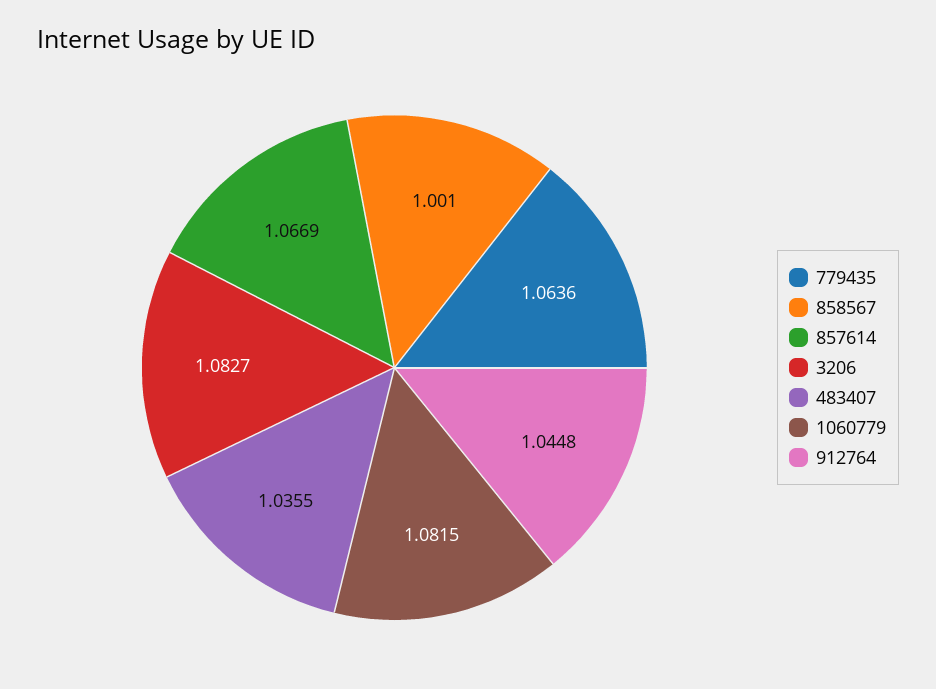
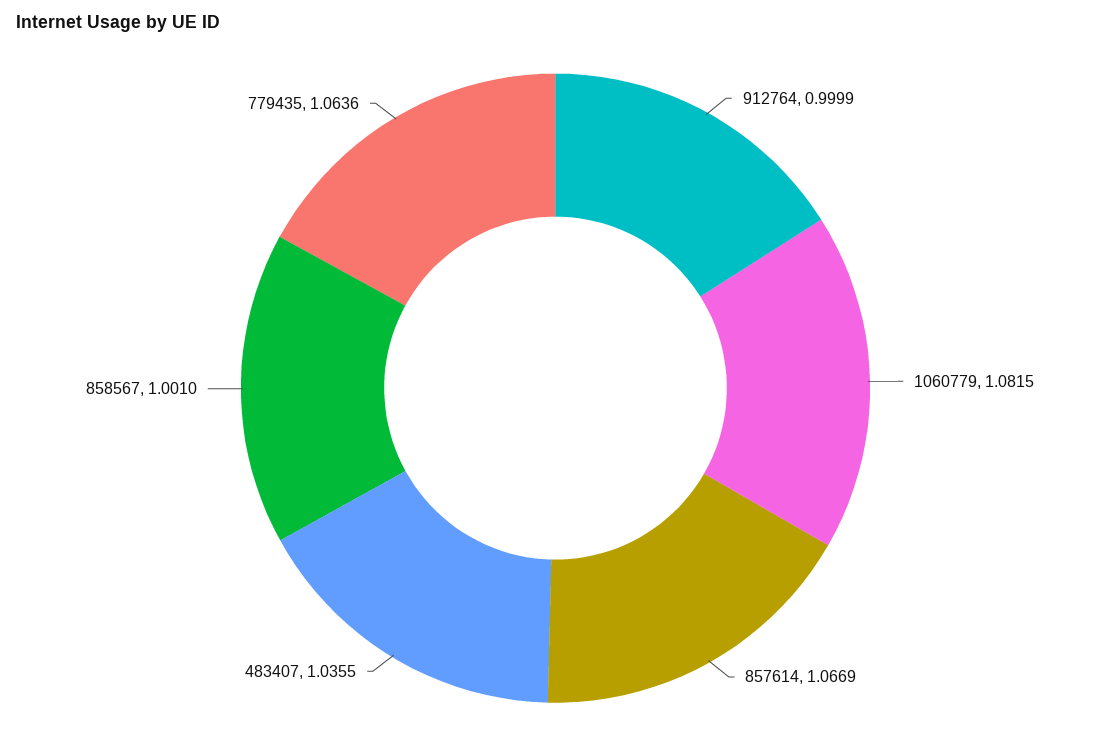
  {
    "779435": 1.0636,
    "858567": 1.001,
    "857614": 1.0669,
-   "3206": 1.0827,
    "483407": 1.0355,
    "1060779": 1.0815,
-   "912764": 1.0448
+   "912764": 0.9999
  }

